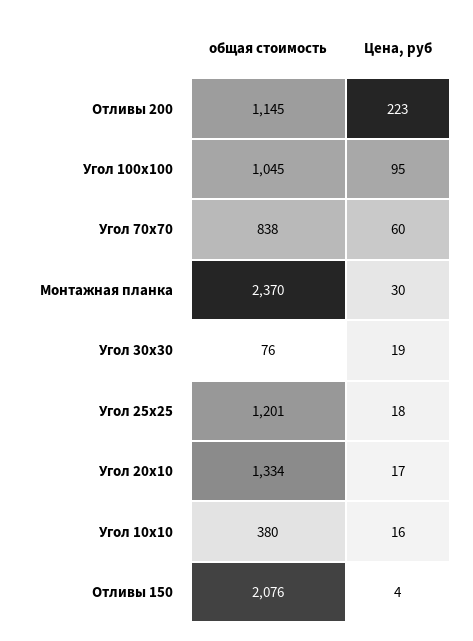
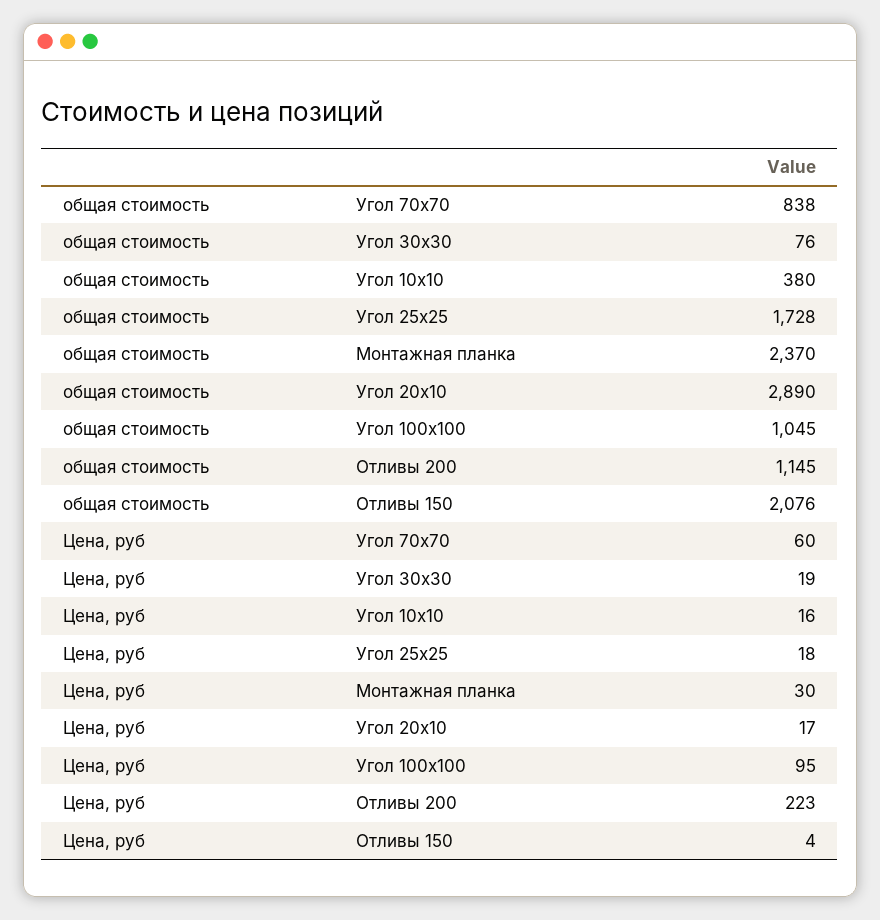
  {
    "общая стоимость": {
      "Отливы 200": 1145,
      "Угол 100х100": 1045,
      "Угол 70х70": 838,
      "Монтажная планка": 2370,
      "Угол 30х30": 76,
-     "Угол 25х25": 1201,
+     "Угол 25х25": 1728,
-     "Угол 20х10": 1334,
+     "Угол 20х10": 2890,
      "Угол 10х10": 380,
      "Отливы 150": 2076
    },
    "Цена, руб": {
      "Отливы 200": 223,
      "Угол 100х100": 95,
      "Угол 70х70": 60,
      "Монтажная планка": 30,
      "Угол 30х30": 19,
      "Угол 25х25": 18,
      "Угол 20х10": 17,
      "Угол 10х10": 16,
      "Отливы 150": 4
    }
  }

